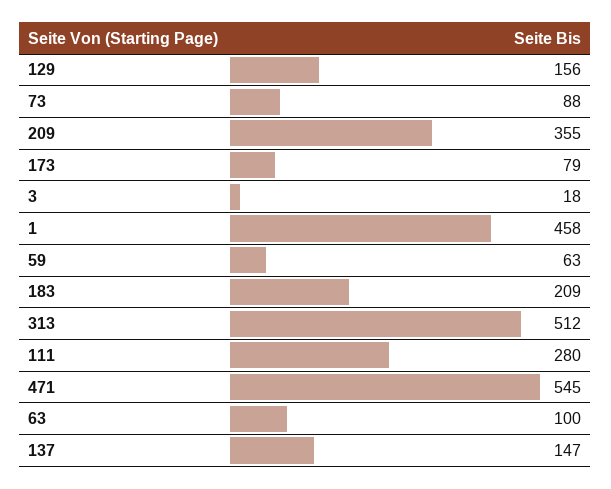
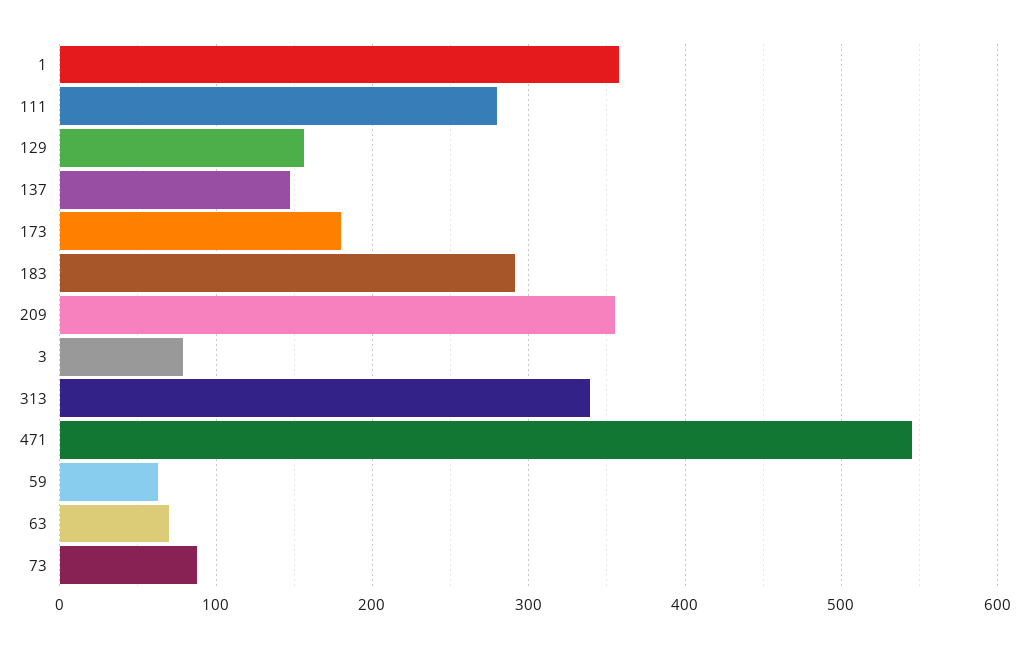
  {
    "129": 156,
    "73": 88,
    "209": 355,
-   "173": 79,
+   "173": 180,
-   "3": 18,
+   "3": 80,
-   "1": 458,
+   "1": 360,
    "59": 63,
-   "183": 209,
+   "183": 290,
-   "313": 512,
+   "313": 340,
    "111": 280,
    "471": 545,
-   "63": 100,
+   "63": 70,
    "137": 147
  }

